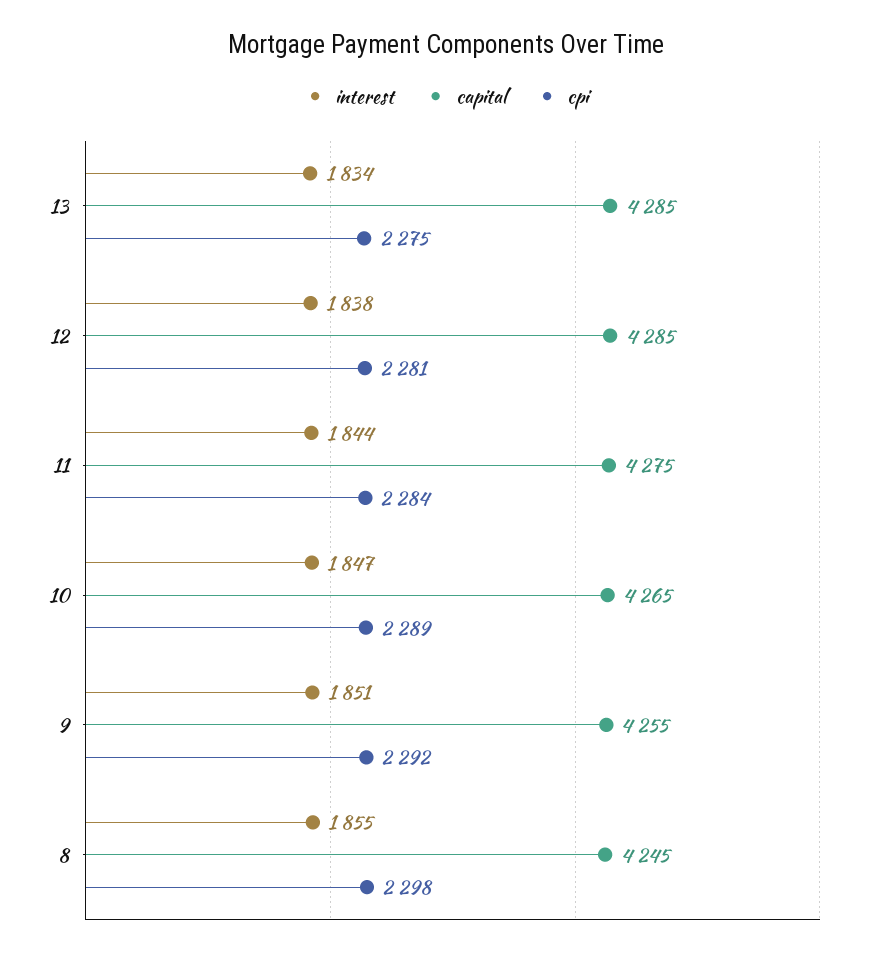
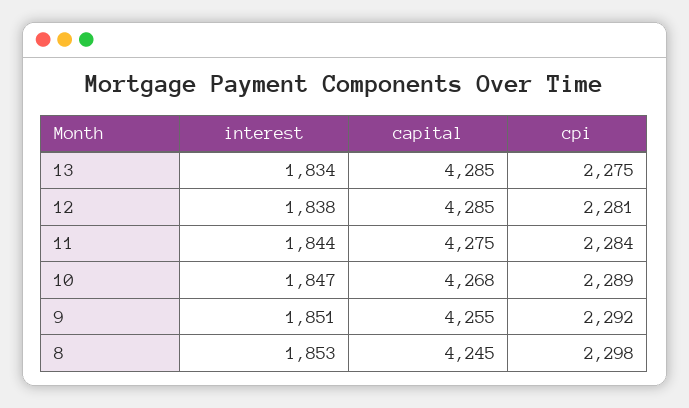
  {
    "interest": {
      "13": 1834,
      "12": 1838,
      "11": 1844,
      "10": 1847,
      "9": 1851,
-     "8": 1855
+     "8": 1853
    },
    "capital": {
      "13": 4285,
      "12": 4285,
      "11": 4275,
-     "10": 4265,
+     "10": 4268,
      "9": 4255,
      "8": 4245
    },
    "cpi": {
      "13": 2275,
      "12": 2281,
      "11": 2284,
      "10": 2289,
      "9": 2292,
      "8": 2298
    }
  }

